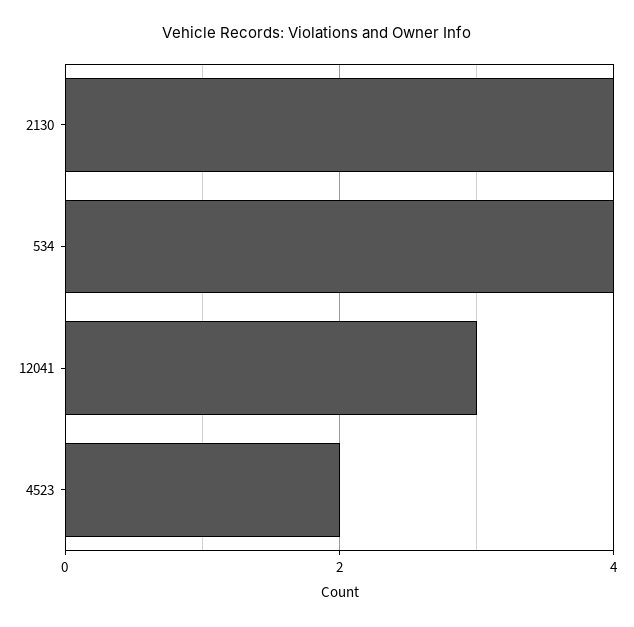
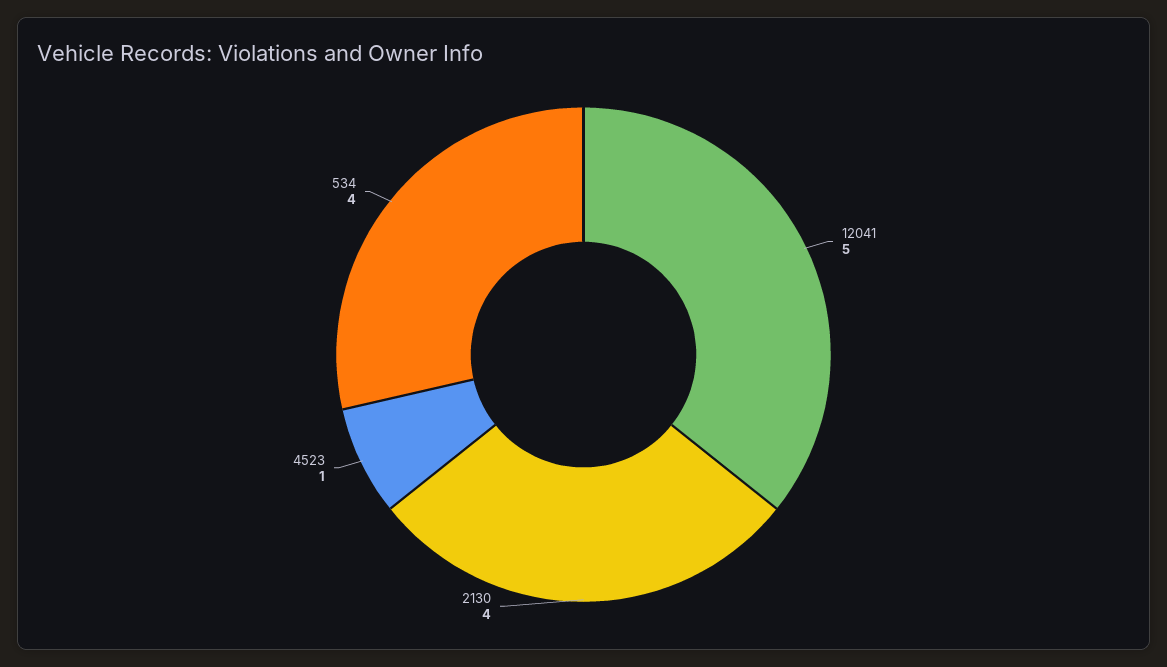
  {
    "2130": 4,
    "534": 4,
-   "12041": 3,
+   "12041": 5,
-   "4523": 2
+   "4523": 1
  }

